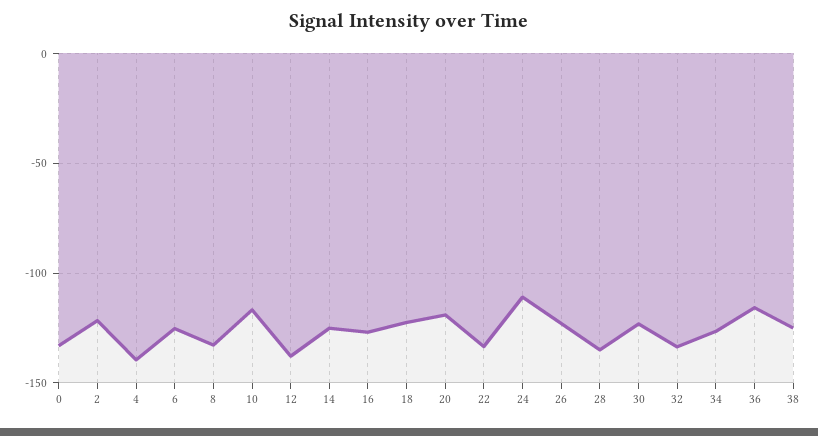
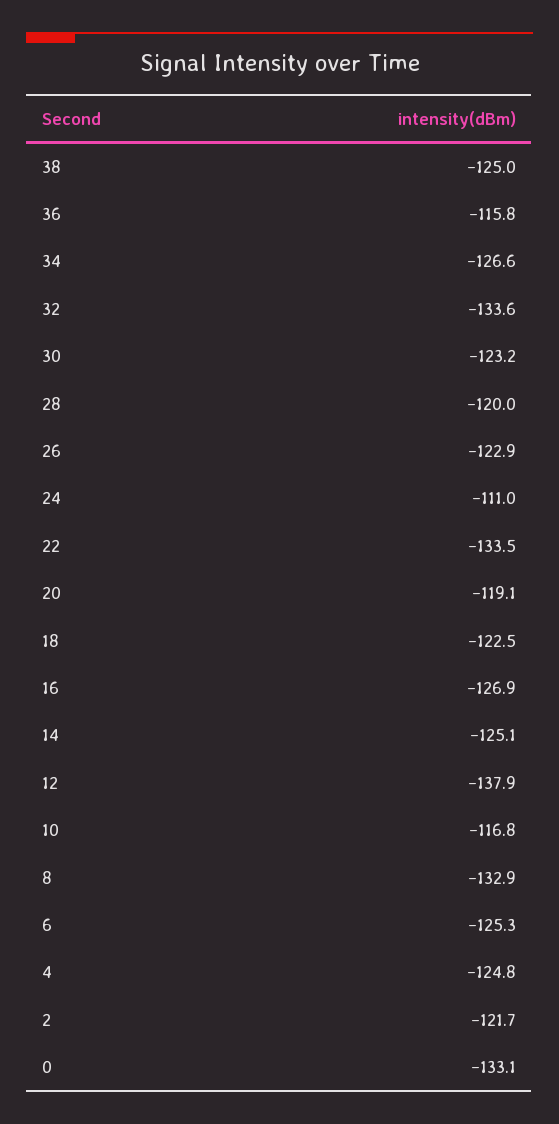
  {
    "0": -133.1,
    "2": -121.7,
-   "4": -140,
+   "4": -124.8,
    "6": -125.3,
    "8": -132.9,
    "10": -116.8,
    "12": -137.9,
    "14": -125.1,
    "16": -126.9,
    "18": -122.5,
    "20": -119.1,
    "22": -133.5,
    "24": -111,
    "26": -122.9,
-   "28": -135,
+   "28": -120,
    "30": -123.2,
    "32": -133.6,
    "34": -126.6,
    "36": -115.8,
    "38": -125
  }

